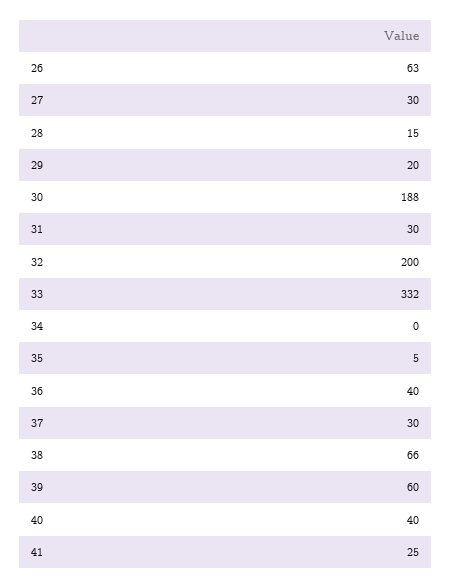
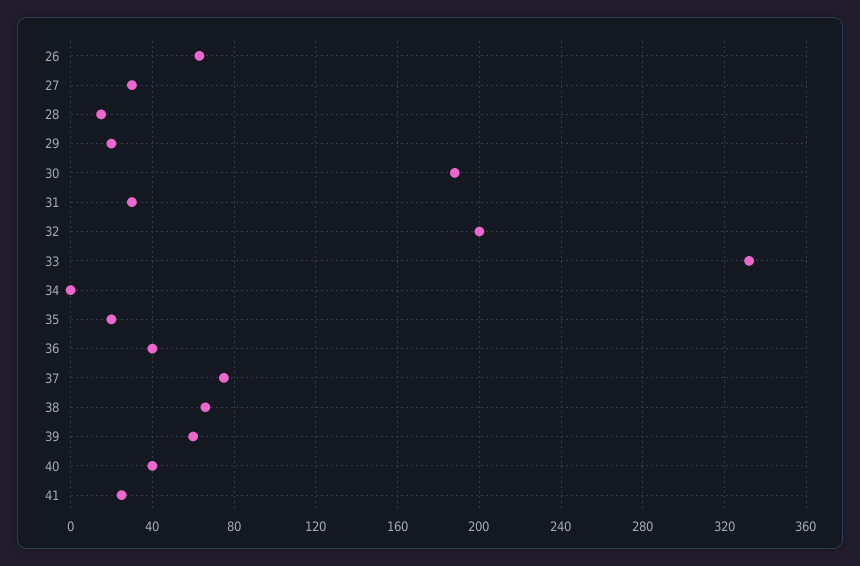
  {
    "26": 63,
    "27": 30,
    "28": 15,
    "29": 20,
    "30": 188,
    "31": 30,
    "32": 200,
    "33": 332,
    "34": 0,
-   "35": 5,
+   "35": 20,
    "36": 40,
-   "37": 30,
+   "37": 75,
    "38": 66,
    "39": 60,
    "40": 40,
    "41": 25
  }

